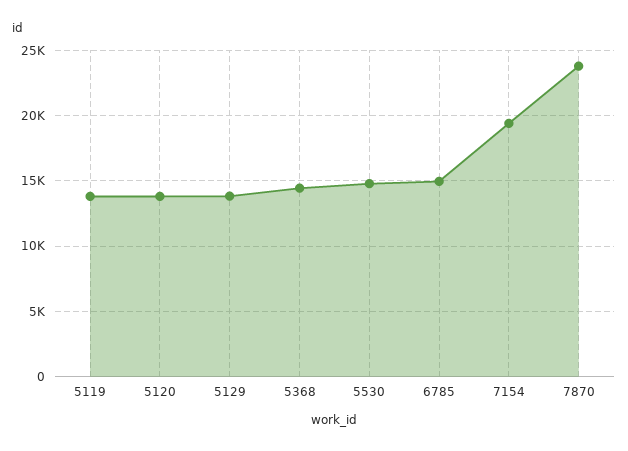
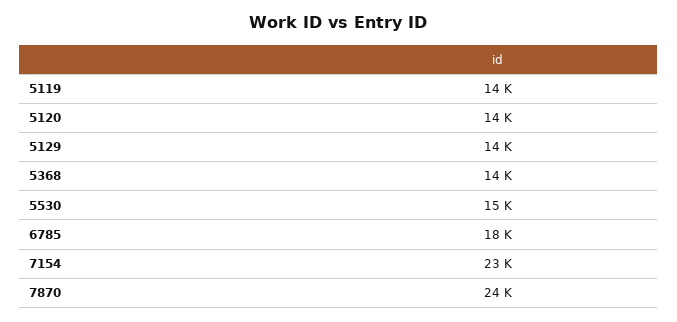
  {
    "5119": 14000,
    "5120": 14000,
    "5129": 14000,
    "5368": 14000,
    "5530": 15000,
-   "6785": 15000,
+   "6785": 18000,
-   "7154": 19500,
+   "7154": 23000,
    "7870": 24000
  }

